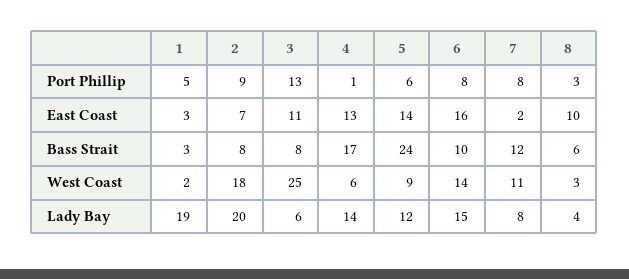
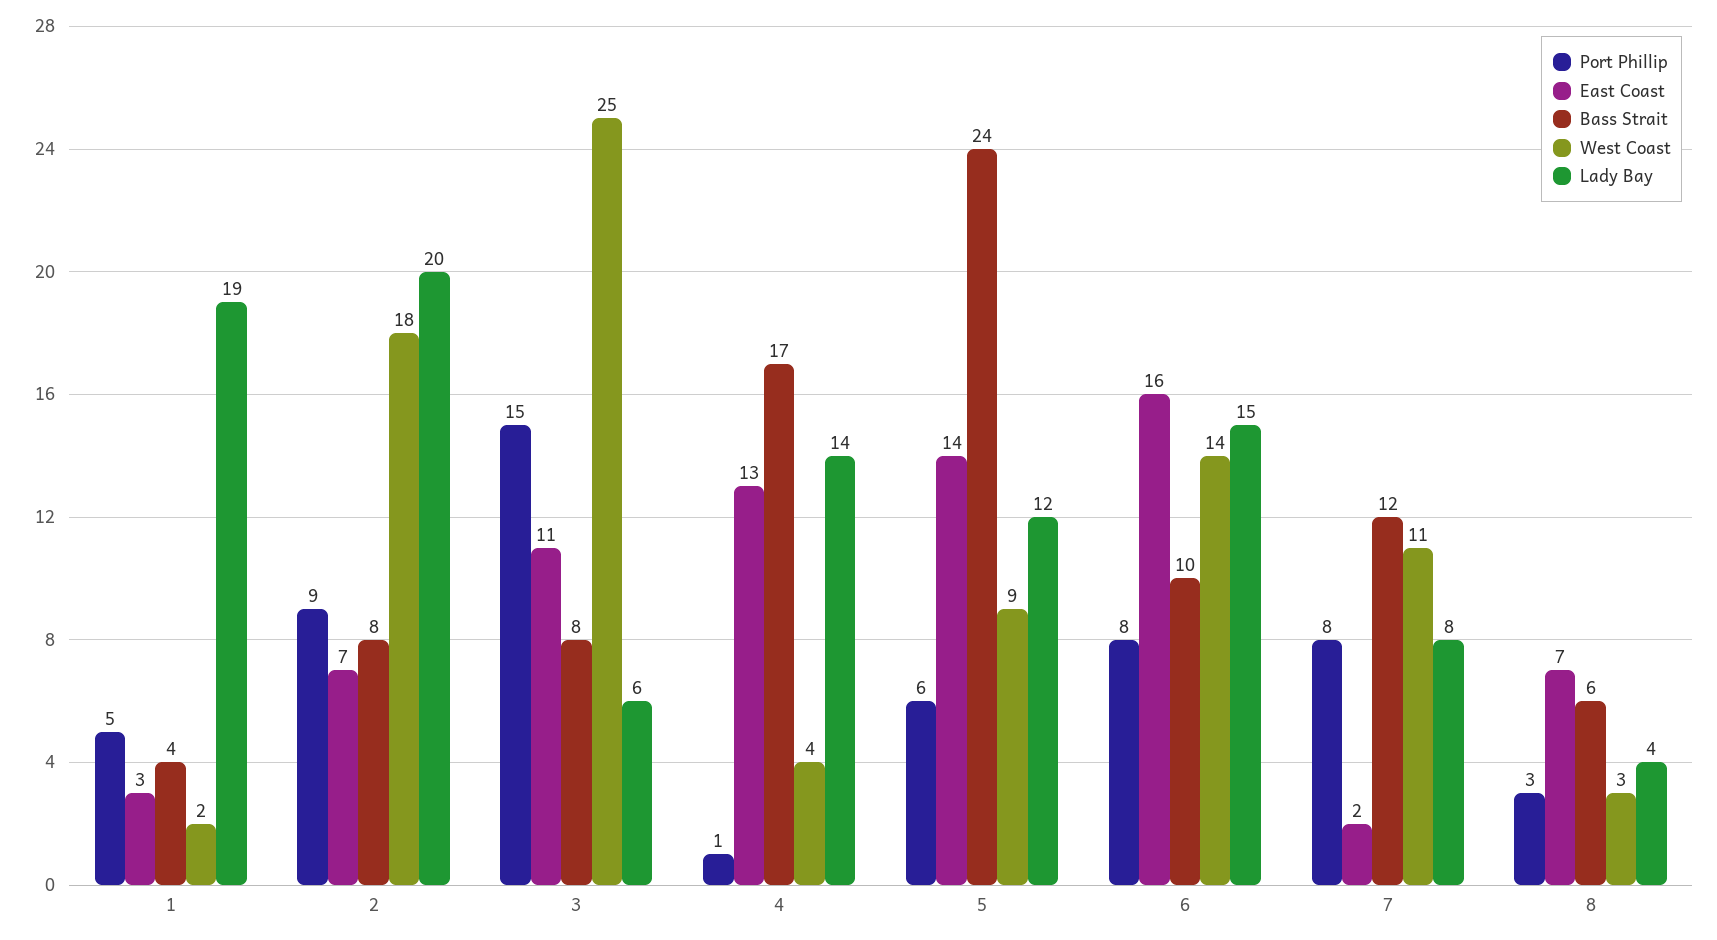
  {
    "Port Phillip": {
      "1": 5,
      "2": 9,
-     "3": 13,
+     "3": 15,
      "4": 1,
      "5": 6,
      "6": 8,
      "7": 8,
      "8": 3
    },
    "East Coast": {
      "1": 3,
      "2": 7,
      "3": 11,
      "4": 13,
      "5": 14,
      "6": 16,
      "7": 2,
-     "8": 10
+     "8": 7
    },
    "Bass Strait": {
-     "1": 3,
+     "1": 4,
      "2": 8,
      "3": 8,
      "4": 17,
      "5": 24,
      "6": 10,
      "7": 12,
      "8": 6
    },
    "West Coast": {
      "1": 2,
      "2": 18,
      "3": 25,
-     "4": 6,
+     "4": 4,
      "5": 9,
      "6": 14,
      "7": 11,
      "8": 3
    },
    "Lady Bay": {
      "1": 19,
      "2": 20,
      "3": 6,
      "4": 14,
      "5": 12,
      "6": 15,
      "7": 8,
      "8": 4
    }
  }

